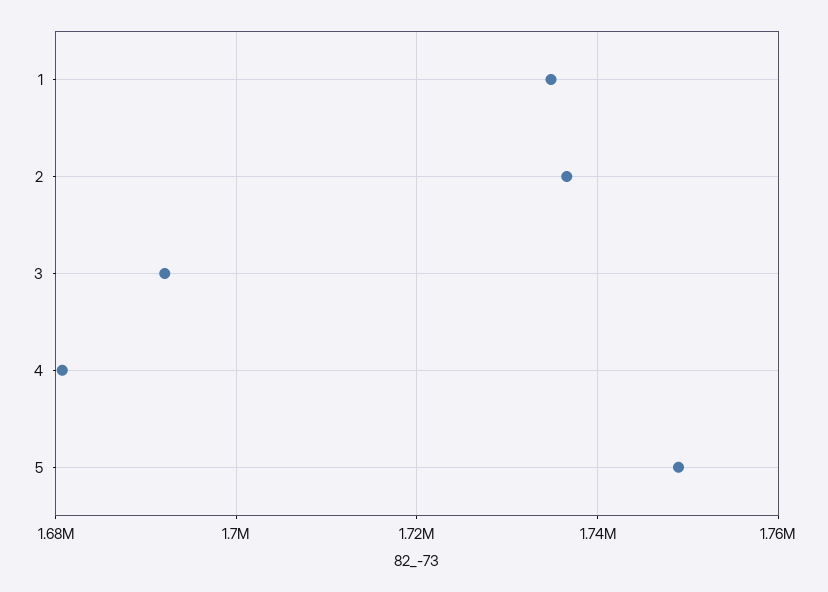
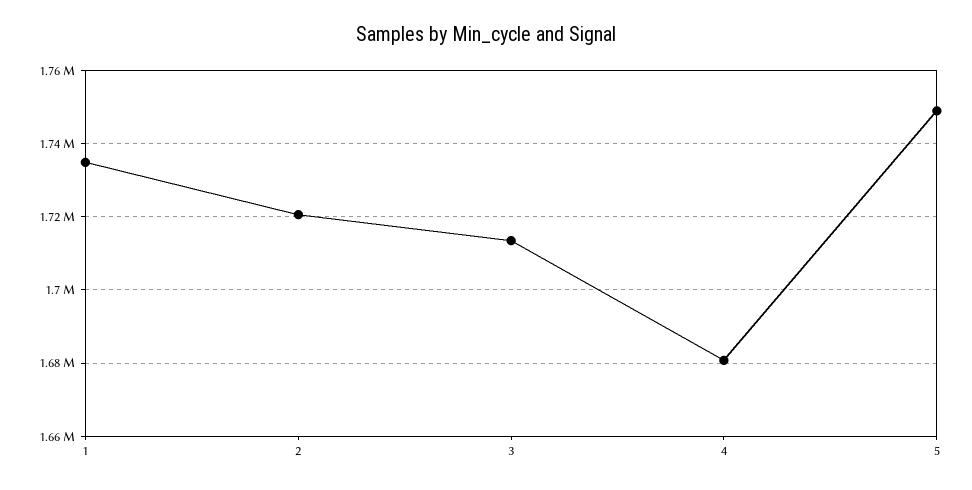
  {
    "1": 1734000,
-   "2": 1736000,
+   "2": 1720000,
-   "3": 1692000,
+   "3": 1714000,
    "4": 1680000,
    "5": 1748000
  }

